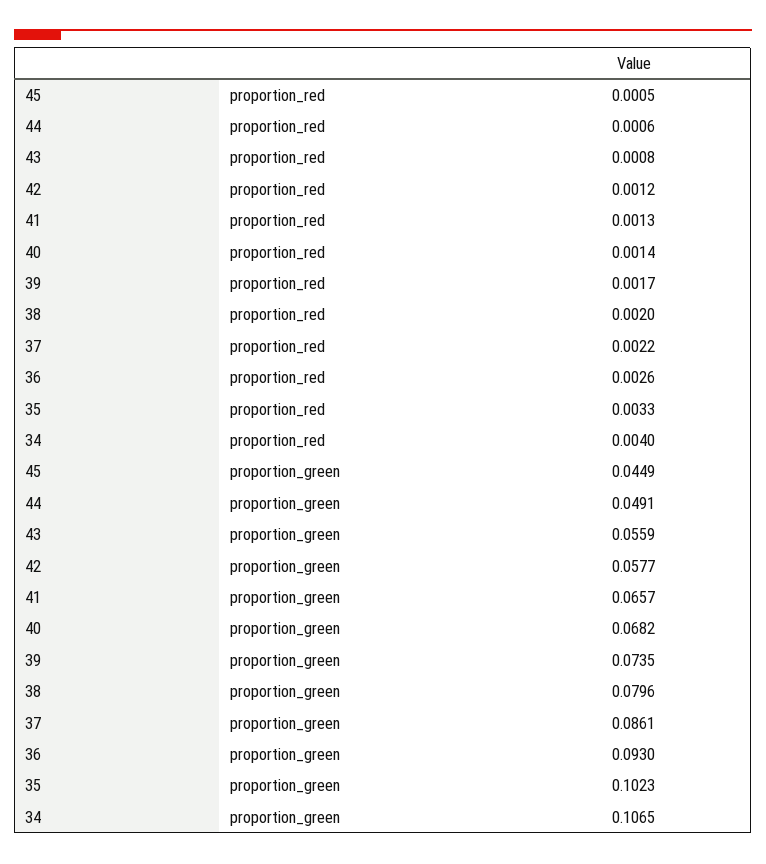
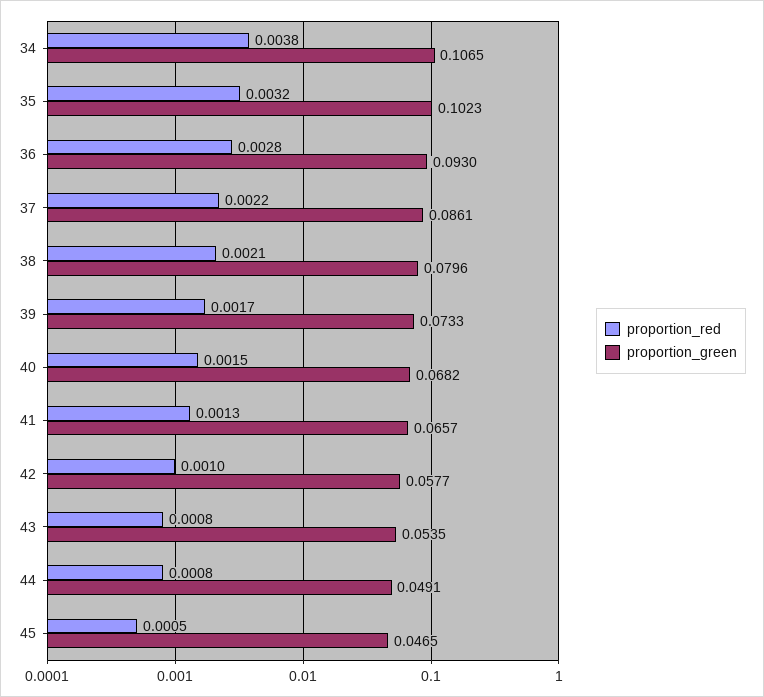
  {
    "proportion_red": {
      "45": 0.0005,
-     "44": 0.0006,
+     "44": 0.0008,
      "43": 0.0008,
-     "42": 0.0012,
+     "42": 0.001,
      "41": 0.0013,
-     "40": 0.0014,
+     "40": 0.0015,
      "39": 0.0017,
-     "38": 0.002,
+     "38": 0.0021,
      "37": 0.0022,
-     "36": 0.0026,
+     "36": 0.0028,
-     "35": 0.0033,
+     "35": 0.0032,
-     "34": 0.004
+     "34": 0.0038
    },
    "proportion_green": {
-     "45": 0.0449,
+     "45": 0.0465,
      "44": 0.0491,
-     "43": 0.0559,
+     "43": 0.0535,
      "42": 0.0577,
      "41": 0.0657,
      "40": 0.0682,
-     "39": 0.0735,
+     "39": 0.0733,
      "38": 0.0796,
      "37": 0.0861,
      "36": 0.093,
      "35": 0.1023,
      "34": 0.1065
    }
  }

